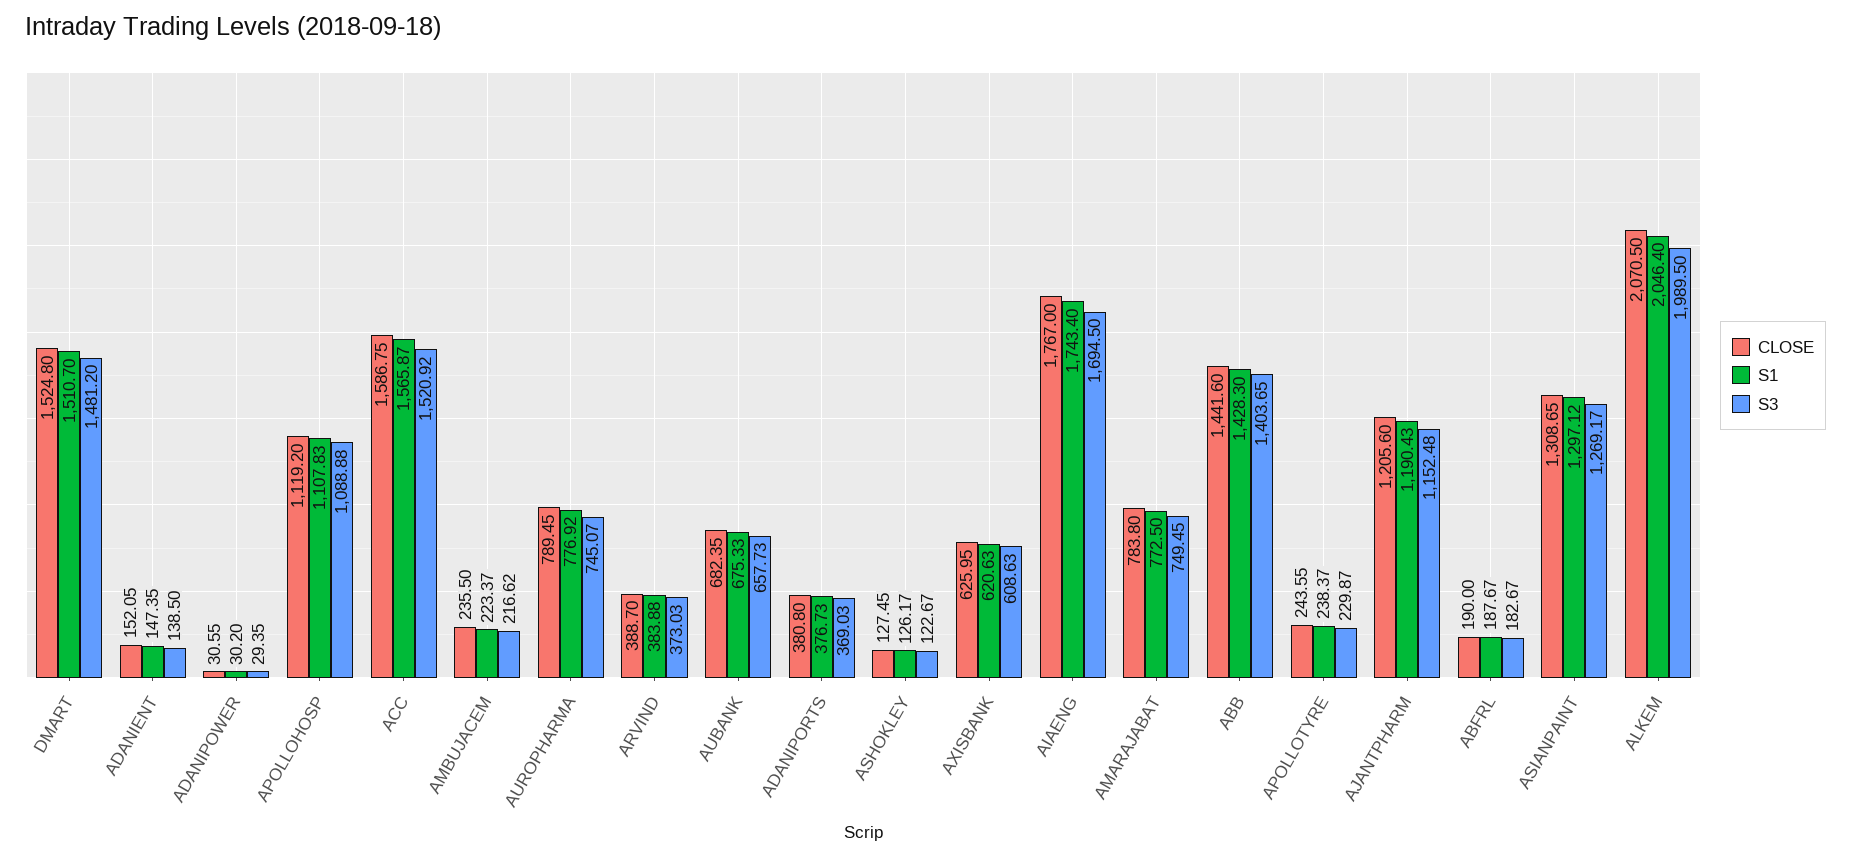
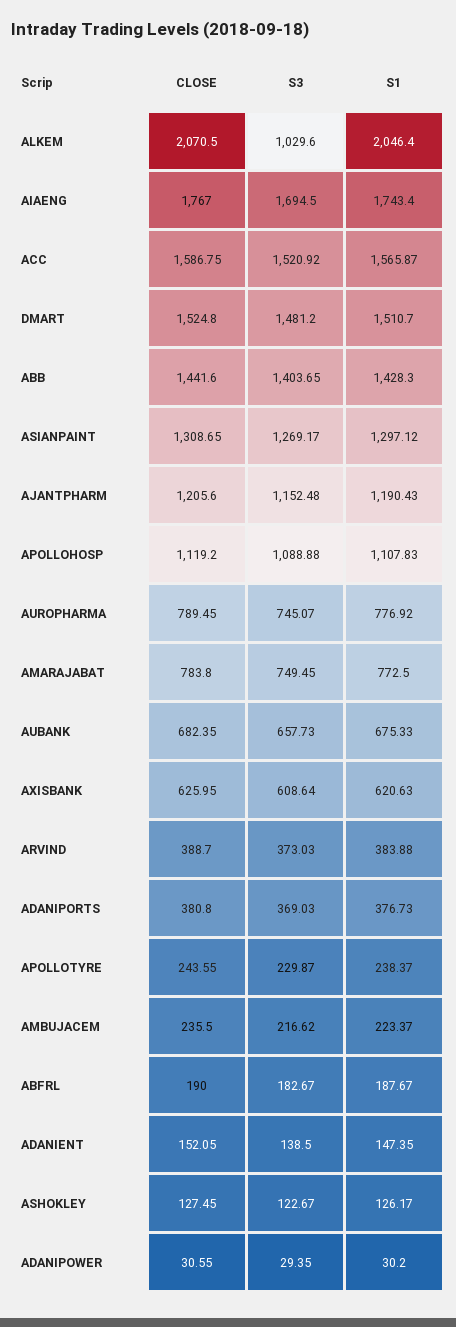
  {
    "CLOSE": {
      "DMART": 1524.8,
      "ADANIENT": 152.05,
      "ADANIPOWER": 30.55,
      "APOLLOHOSP": 1119.2,
      "ACC": 1586.75,
      "AMBUJACEM": 235.5,
      "AUROPHARMA": 789.45,
      "ARVIND": 388.7,
      "AUBANK": 682.35,
      "ADANIPORTS": 380.8,
      "ASHOKLEY": 127.45,
      "AXISBANK": 625.95,
      "AIAENG": 1767,
      "AMARAJABAT": 783.8,
      "ABB": 1441.6,
      "APOLLOTYRE": 243.55,
      "AJANTPHARM": 1205.6,
      "ABFRL": 190,
      "ASIANPAINT": 1308.65,
      "ALKEM": 2070.5
    },
    "S1": {
      "DMART": 1510.7,
      "ADANIENT": 147.35,
      "ADANIPOWER": 30.2,
      "APOLLOHOSP": 1107.83,
      "ACC": 1565.87,
      "AMBUJACEM": 223.37,
      "AUROPHARMA": 776.92,
      "ARVIND": 383.88,
      "AUBANK": 675.33,
      "ADANIPORTS": 376.73,
      "ASHOKLEY": 126.17,
      "AXISBANK": 620.63,
      "AIAENG": 1743.4,
      "AMARAJABAT": 772.5,
      "ABB": 1428.3,
      "APOLLOTYRE": 238.37,
      "AJANTPHARM": 1190.43,
      "ABFRL": 187.67,
      "ASIANPAINT": 1297.12,
      "ALKEM": 2046.4
    },
    "S3": {
      "DMART": 1481.2,
      "ADANIENT": 138.5,
      "ADANIPOWER": 29.35,
      "APOLLOHOSP": 1088.88,
      "ACC": 1520.92,
      "AMBUJACEM": 216.62,
      "AUROPHARMA": 745.07,
      "ARVIND": 373.03,
      "AUBANK": 657.73,
      "ADANIPORTS": 369.03,
      "ASHOKLEY": 122.67,
-     "AXISBANK": 608.63,
+     "AXISBANK": 608.64,
      "AIAENG": 1694.5,
      "AMARAJABAT": 749.45,
      "ABB": 1403.65,
      "APOLLOTYRE": 229.87,
      "AJANTPHARM": 1152.48,
      "ABFRL": 182.67,
      "ASIANPAINT": 1269.17,
-     "ALKEM": 1989.5
+     "ALKEM": 1029.6
    }
  }

